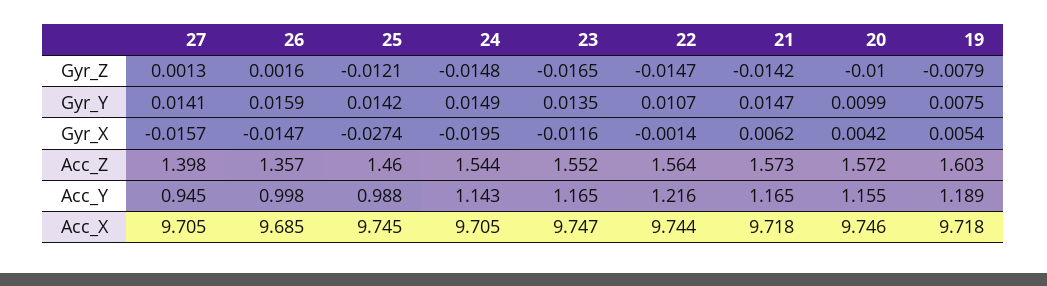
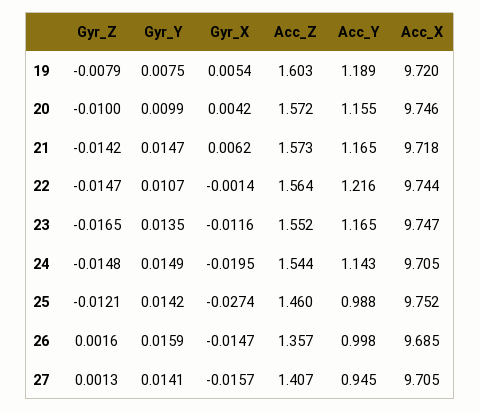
  {
    "27": {
      "Gyr_Z": 0.0013,
      "Gyr_Y": 0.0141,
      "Gyr_X": -0.0157,
-     "Acc_Z": 1.398,
+     "Acc_Z": 1.407,
      "Acc_Y": 0.945,
      "Acc_X": 9.705
    },
    "26": {
      "Gyr_Z": 0.0016,
      "Gyr_Y": 0.0159,
      "Gyr_X": -0.0147,
      "Acc_Z": 1.357,
      "Acc_Y": 0.998,
      "Acc_X": 9.685
    },
    "25": {
      "Gyr_Z": -0.0121,
      "Gyr_Y": 0.0142,
      "Gyr_X": -0.0274,
      "Acc_Z": 1.46,
      "Acc_Y": 0.988,
-     "Acc_X": 9.745
+     "Acc_X": 9.752
    },
    "24": {
      "Gyr_Z": -0.0148,
      "Gyr_Y": 0.0149,
      "Gyr_X": -0.0195,
      "Acc_Z": 1.544,
      "Acc_Y": 1.143,
      "Acc_X": 9.705
    },
    "23": {
      "Gyr_Z": -0.0165,
      "Gyr_Y": 0.0135,
      "Gyr_X": -0.0116,
      "Acc_Z": 1.552,
      "Acc_Y": 1.165,
      "Acc_X": 9.747
    },
    "22": {
      "Gyr_Z": -0.0147,
      "Gyr_Y": 0.0107,
      "Gyr_X": -0.0014,
      "Acc_Z": 1.564,
      "Acc_Y": 1.216,
      "Acc_X": 9.744
    },
    "21": {
      "Gyr_Z": -0.0142,
      "Gyr_Y": 0.0147,
      "Gyr_X": 0.0062,
      "Acc_Z": 1.573,
      "Acc_Y": 1.165,
      "Acc_X": 9.718
    },
    "20": {
      "Gyr_Z": -0.01,
      "Gyr_Y": 0.0099,
      "Gyr_X": 0.0042,
      "Acc_Z": 1.572,
      "Acc_Y": 1.155,
      "Acc_X": 9.746
    },
    "19": {
      "Gyr_Z": -0.0079,
      "Gyr_Y": 0.0075,
      "Gyr_X": 0.0054,
      "Acc_Z": 1.603,
      "Acc_Y": 1.189,
-     "Acc_X": 9.718
+     "Acc_X": 9.72
    }
  }

